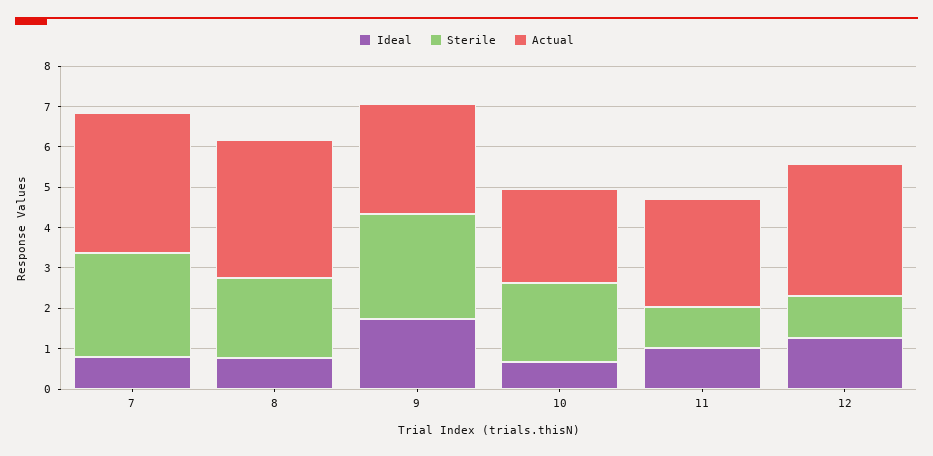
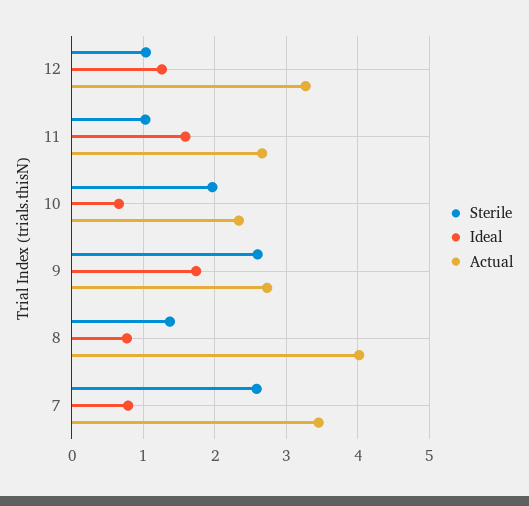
  {
    "Ideal": {
      "7": 0.8,
      "8": 0.8,
      "9": 1.7,
      "10": 0.7,
-     "11": 1,
+     "11": 1.6,
      "12": 1.3
    },
    "Sterile": {
      "7": 2.6,
-     "8": 2,
+     "8": 1.4,
      "9": 2.6,
      "10": 2,
      "11": 1,
      "12": 1
    },
    "Actual": {
      "7": 3.5,
-     "8": 3.4,
+     "8": 4,
      "9": 2.7,
      "10": 2.3,
      "11": 2.7,
      "12": 3.3
    }
  }

